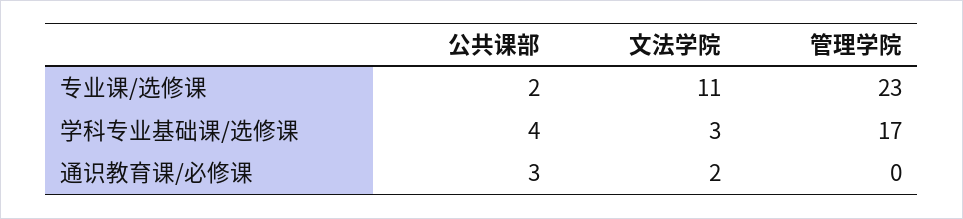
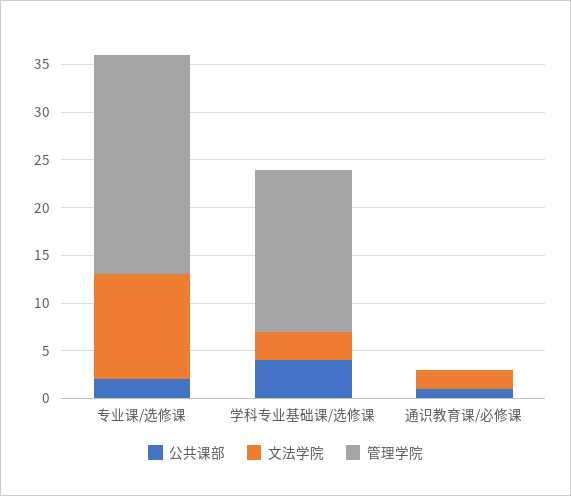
  {
    "公共课部": {
      "专业课/选修课": 2,
      "学科专业基础课/选修课": 4,
-     "通识教育课/必修课": 3
+     "通识教育课/必修课": 1
    },
    "文法学院": {
      "专业课/选修课": 11,
      "学科专业基础课/选修课": 3,
      "通识教育课/必修课": 2
    },
    "管理学院": {
      "专业课/选修课": 23,
      "学科专业基础课/选修课": 17,
      "通识教育课/必修课": 0
    }
  }

